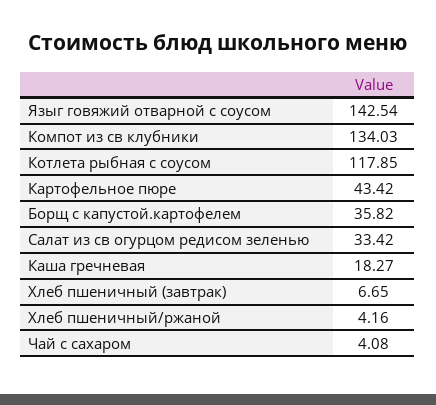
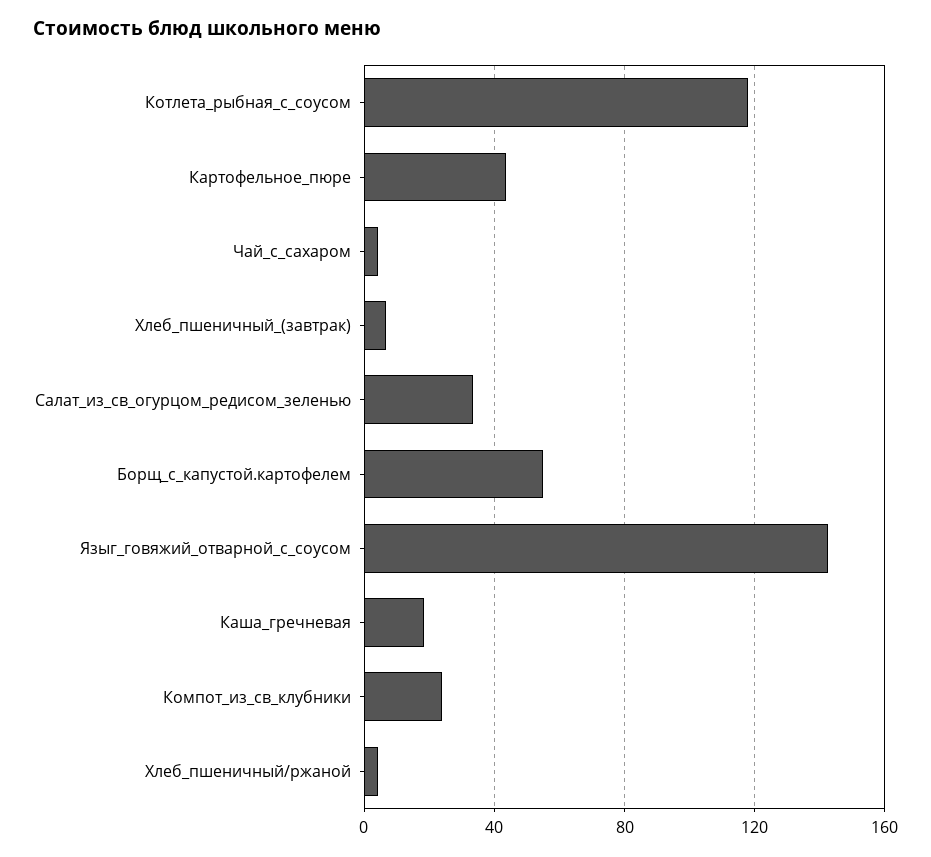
  {
    "Языг говяжий отварной с соусом": 142.54,
-   "Компот из св клубники": 134.03,
+   "Компот из св клубники": 25,
    "Котлета рыбная с соусом": 117.85,
    "Картофельное пюре": 43.42,
-   "Борщ с капустой.картофелем": 35.82,
+   "Борщ с капустой.картофелем": 55,
    "Салат из св огурцом редисом зеленью": 33.42,
    "Каша гречневая": 18.27,
    "Хлеб пшеничный (завтрак)": 6.65,
    "Хлеб пшеничный/ржаной": 4.16,
    "Чай с сахаром": 4.08
  }

